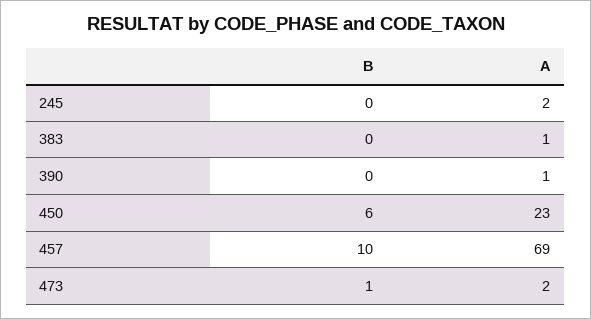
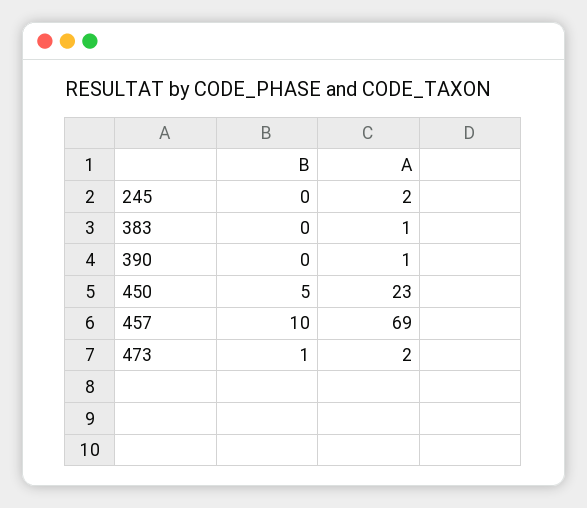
  {
    "B": {
      "245": 0,
      "383": 0,
      "390": 0,
-     "450": 6,
+     "450": 5,
      "457": 10,
      "473": 1
    },
    "A": {
      "245": 2,
      "383": 1,
      "390": 1,
      "450": 23,
      "457": 69,
      "473": 2
    }
  }

